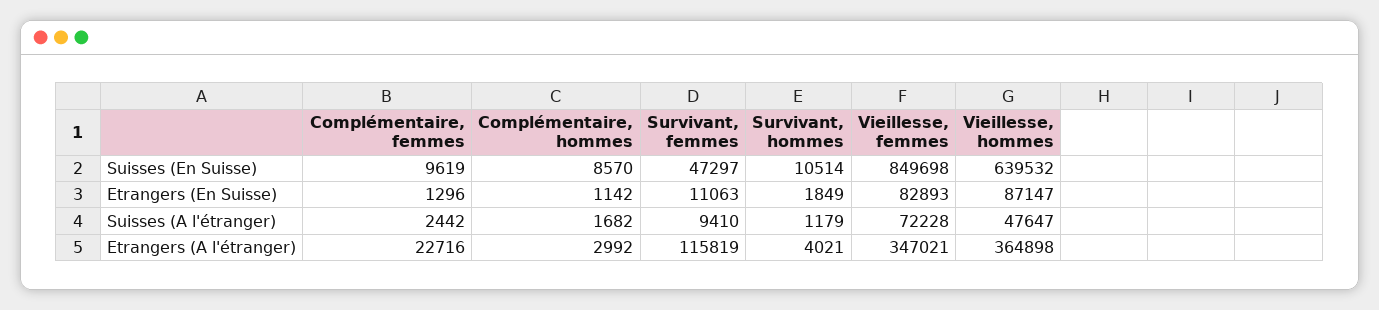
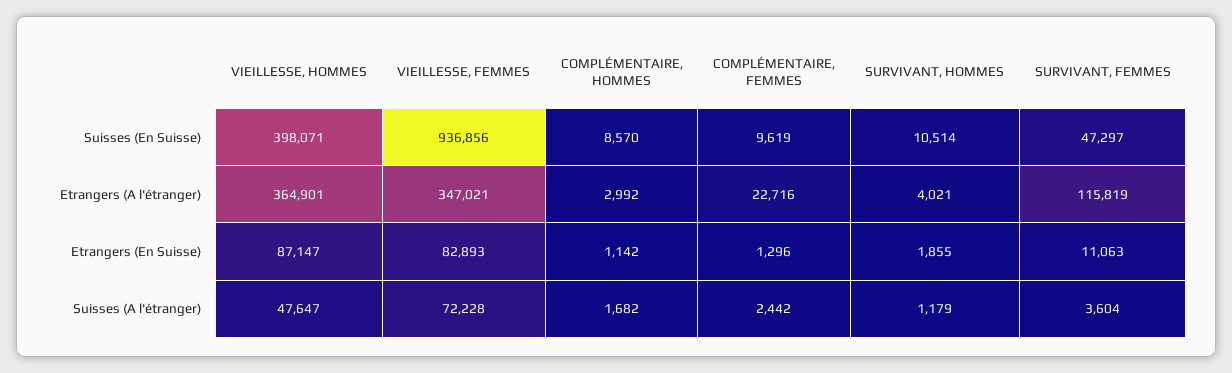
  {
    "Complémentaire, femmes": {
      "Suisses (En Suisse)": 9619,
      "Etrangers (En Suisse)": 1296,
      "Suisses (A l'étranger)": 2442,
      "Etrangers (A l'étranger)": 22716
    },
    "Complémentaire, hommes": {
      "Suisses (En Suisse)": 8570,
      "Etrangers (En Suisse)": 1142,
      "Suisses (A l'étranger)": 1682,
      "Etrangers (A l'étranger)": 2992
    },
    "Survivant, femmes": {
      "Suisses (En Suisse)": 47297,
      "Etrangers (En Suisse)": 11063,
-     "Suisses (A l'étranger)": 9410,
+     "Suisses (A l'étranger)": 3604,
      "Etrangers (A l'étranger)": 115819
    },
    "Survivant, hommes": {
      "Suisses (En Suisse)": 10514,
-     "Etrangers (En Suisse)": 1849,
+     "Etrangers (En Suisse)": 1855,
      "Suisses (A l'étranger)": 1179,
      "Etrangers (A l'étranger)": 4021
    },
    "Vieillesse, femmes": {
-     "Suisses (En Suisse)": 849698,
+     "Suisses (En Suisse)": 936856,
      "Etrangers (En Suisse)": 82893,
      "Suisses (A l'étranger)": 72228,
      "Etrangers (A l'étranger)": 347021
    },
    "Vieillesse, hommes": {
-     "Suisses (En Suisse)": 639532,
+     "Suisses (En Suisse)": 398071,
      "Etrangers (En Suisse)": 87147,
      "Suisses (A l'étranger)": 47647,
-     "Etrangers (A l'étranger)": 364898
+     "Etrangers (A l'étranger)": 364901
    }
  }

